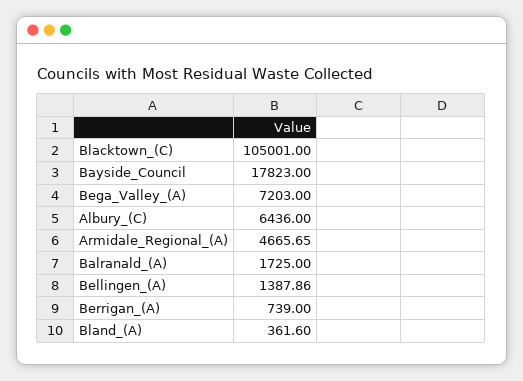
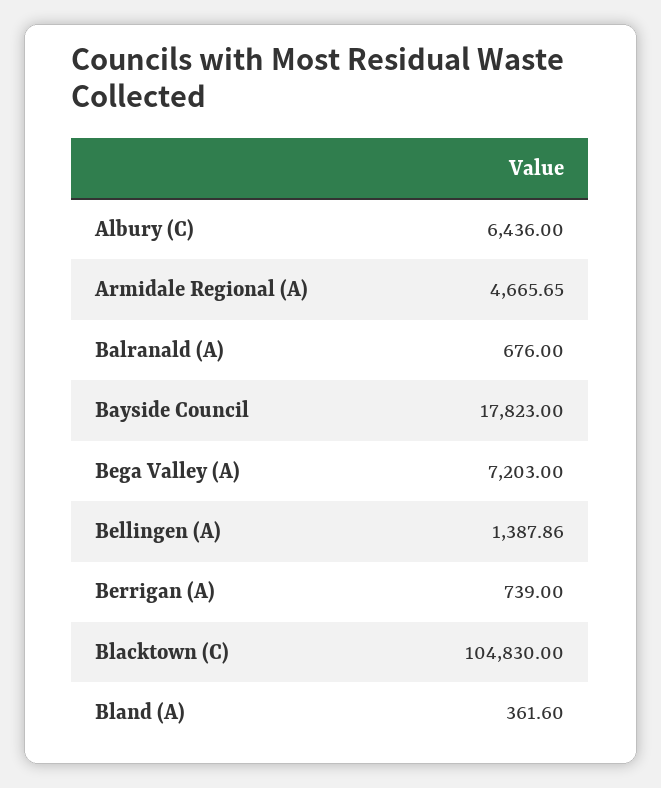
  {
-   "Blacktown_(C)": 105001,
+   "Blacktown_(C)": 104830,
    "Bayside_Council": 17823,
    "Bega_Valley_(A)": 7203,
    "Albury_(C)": 6436,
    "Armidale_Regional_(A)": 4665.65,
-   "Balranald_(A)": 1725,
+   "Balranald_(A)": 676,
    "Bellingen_(A)": 1387.86,
    "Berrigan_(A)": 739,
    "Bland_(A)": 361.6
  }

